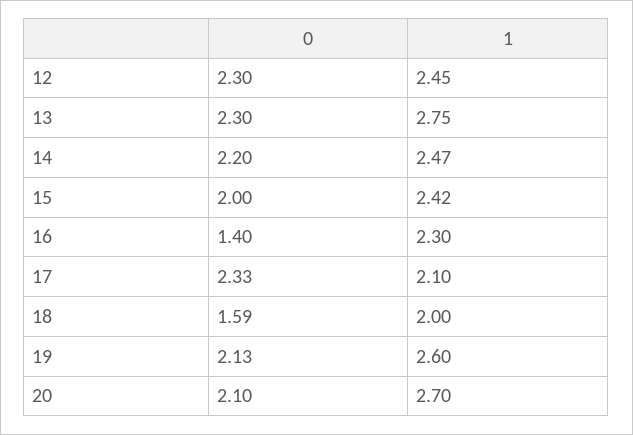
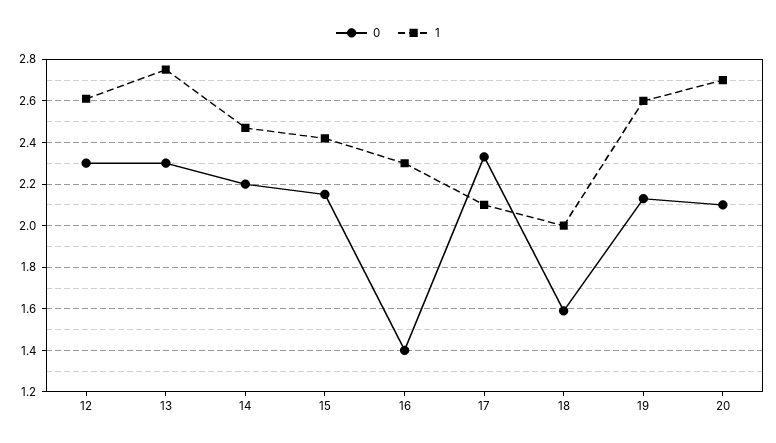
  {
    "0": {
      "12": 2.3,
      "13": 2.3,
      "14": 2.2,
-     "15": 2,
+     "15": 2.15,
      "16": 1.4,
      "17": 2.33,
      "18": 1.59,
      "19": 2.13,
      "20": 2.1
    },
    "1": {
-     "12": 2.45,
+     "12": 2.6,
      "13": 2.75,
      "14": 2.47,
      "15": 2.42,
      "16": 2.3,
      "17": 2.1,
      "18": 2,
      "19": 2.6,
      "20": 2.7
    }
  }

